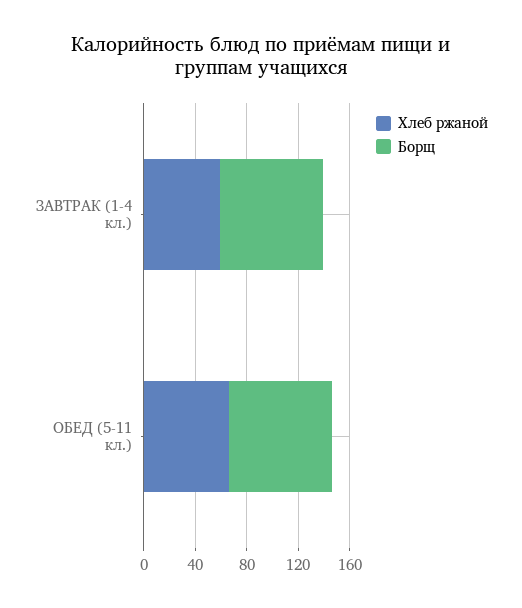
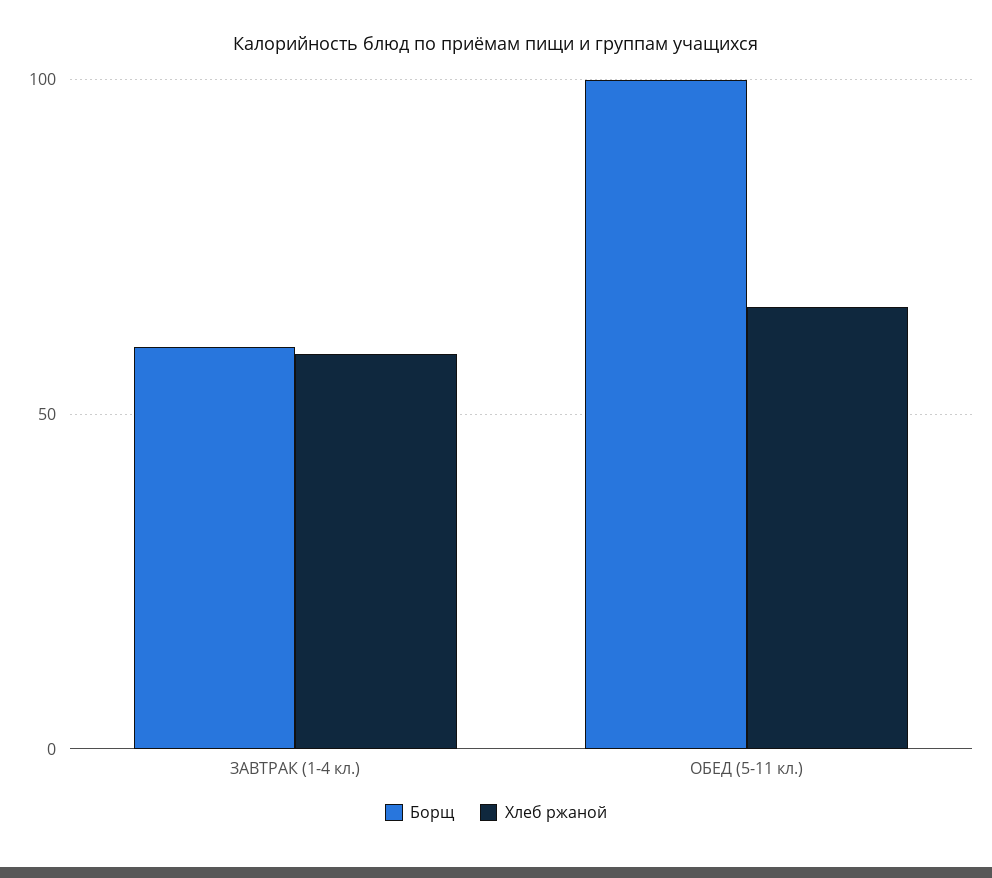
  {
    "Хлеб ржаной": {
      "ЗАВТРАК (1-4 кл.)": 60,
      "ОБЕД (5-11 кл.)": 65
    },
    "Борщ": {
-     "ЗАВТРАК (1-4 кл.)": 80,
+     "ЗАВТРАК (1-4 кл.)": 60,
-     "ОБЕД (5-11 кл.)": 80
+     "ОБЕД (5-11 кл.)": 100
    }
  }

